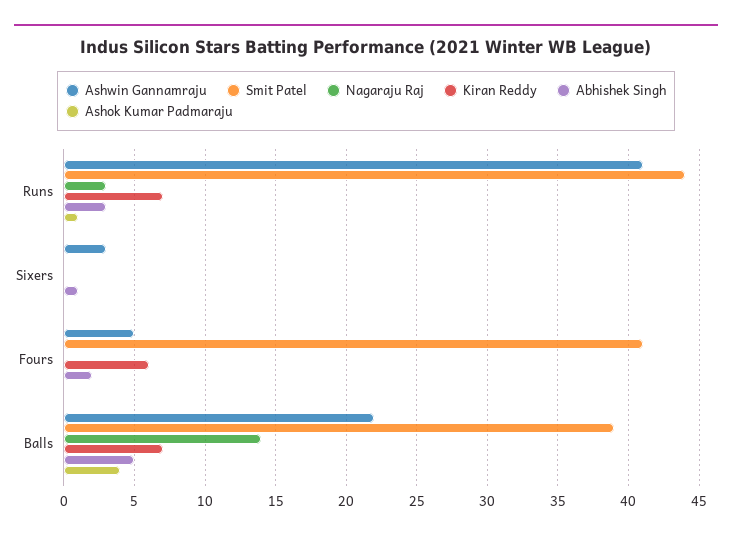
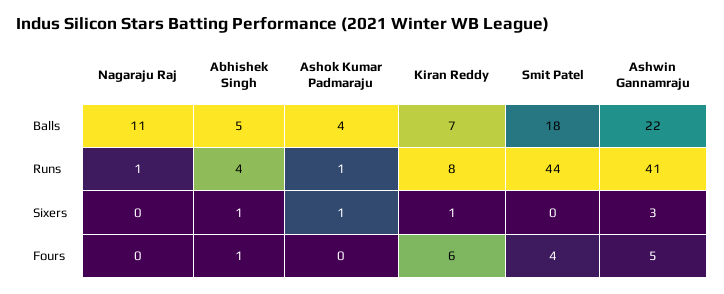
  {
    "Ashwin Gannamraju": {
      "Runs": 41,
      "Sixers": 3,
      "Fours": 5,
      "Balls": 22
    },
    "Smit Patel": {
      "Runs": 44,
      "Sixers": 0,
-     "Fours": 41,
+     "Fours": 4,
-     "Balls": 39
+     "Balls": 18
    },
    "Nagaraju Raj": {
-     "Runs": 3,
+     "Runs": 1,
      "Sixers": 0,
      "Fours": 0,
-     "Balls": 14
+     "Balls": 11
    },
    "Kiran Reddy": {
-     "Runs": 7,
+     "Runs": 8,
-     "Sixers": 0,
+     "Sixers": 1,
      "Fours": 6,
      "Balls": 7
    },
    "Abhishek Singh": {
-     "Runs": 3,
+     "Runs": 4,
      "Sixers": 1,
-     "Fours": 2,
+     "Fours": 1,
      "Balls": 5
    },
    "Ashok Kumar Padmaraju": {
      "Runs": 1,
-     "Sixers": 0,
+     "Sixers": 1,
      "Fours": 0,
      "Balls": 4
    }
  }

